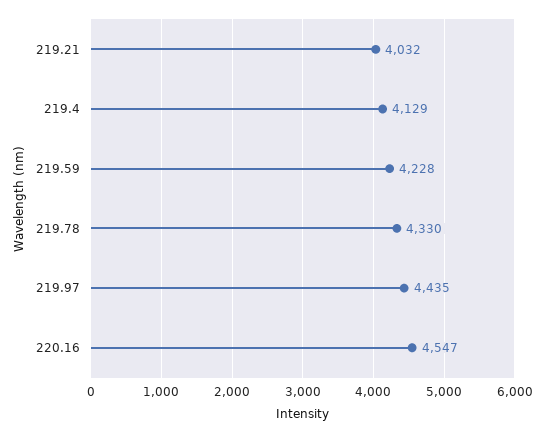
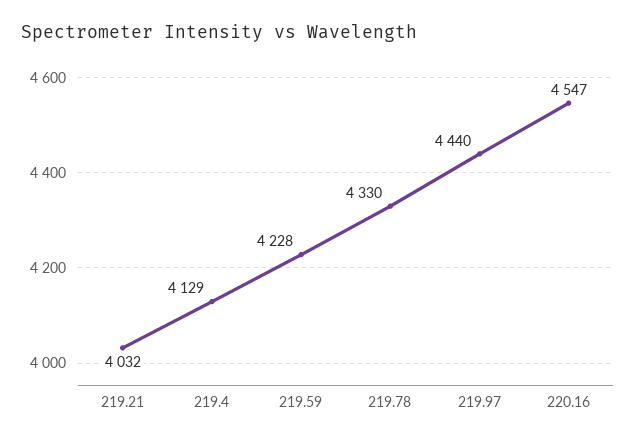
  {
    "219.21": 4032,
    "219.4": 4129,
    "219.59": 4228,
    "219.78": 4330,
-   "219.97": 4435,
+   "219.97": 4440,
    "220.16": 4547
  }

